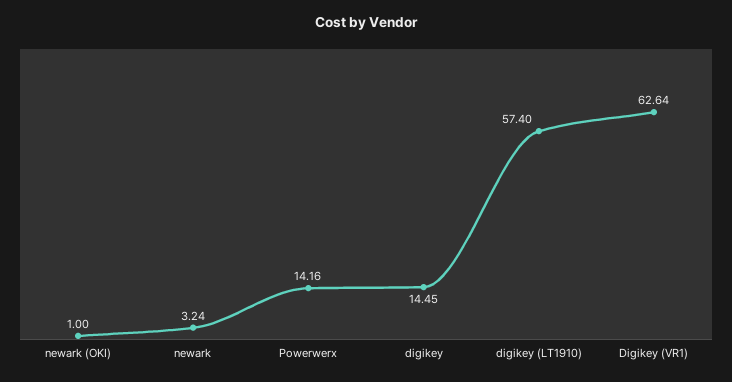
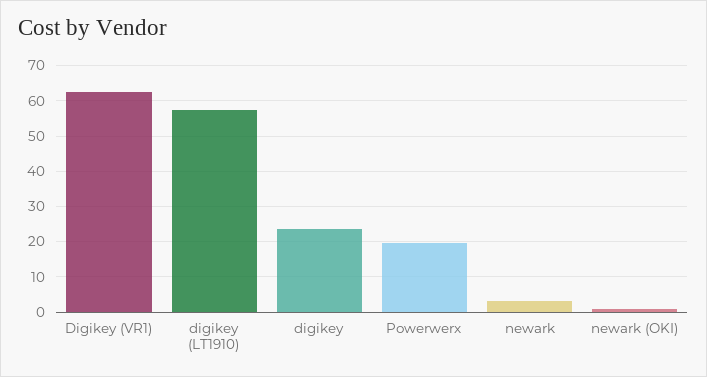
  {
    "newark (OKI)": 1,
    "newark": 3.24,
-   "Powerwerx": 14.16,
+   "Powerwerx": 20,
-   "digikey": 14.45,
+   "digikey": 24,
    "digikey (LT1910)": 57.4,
    "Digikey (VR1)": 62.64
  }

